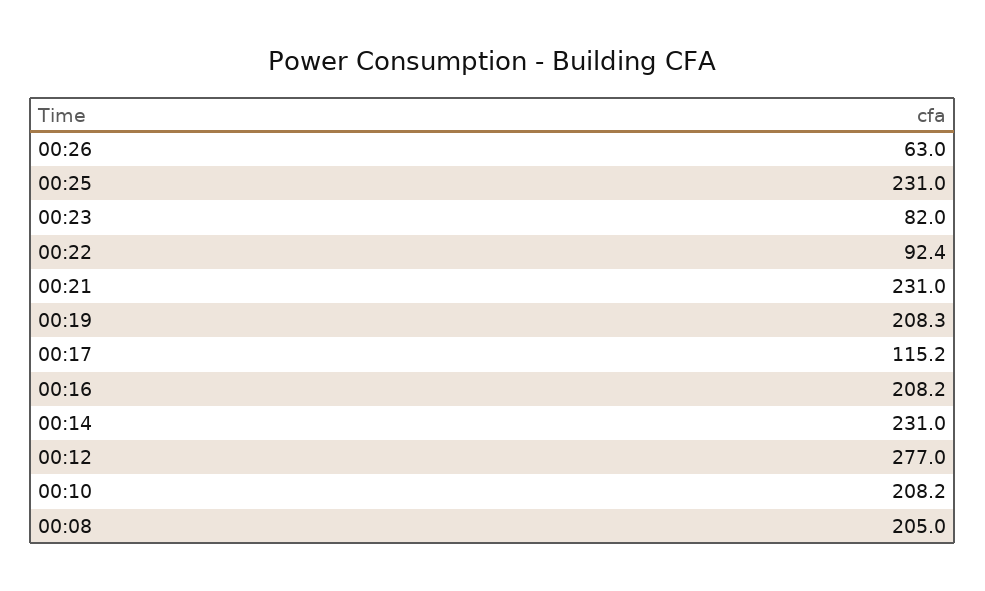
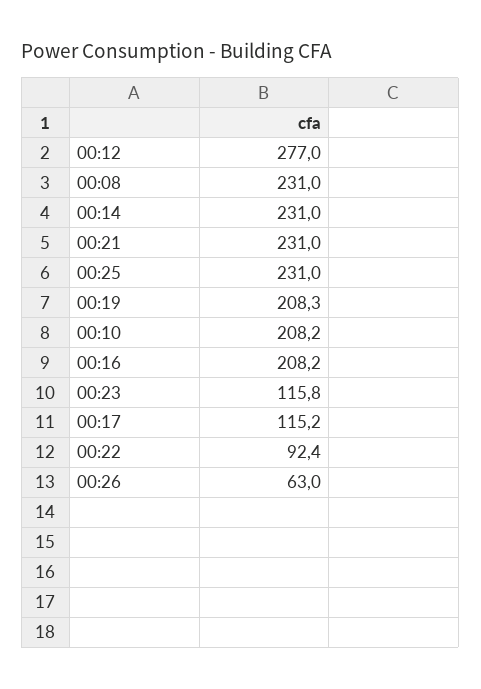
  {
    "00:26": 63,
    "00:25": 231,
-   "00:23": 82,
+   "00:23": 115.8,
    "00:22": 92.4,
    "00:21": 231,
    "00:19": 208.3,
    "00:17": 115.2,
    "00:16": 208.2,
    "00:14": 231,
    "00:12": 277,
    "00:10": 208.2,
-   "00:08": 205
+   "00:08": 231
  }

